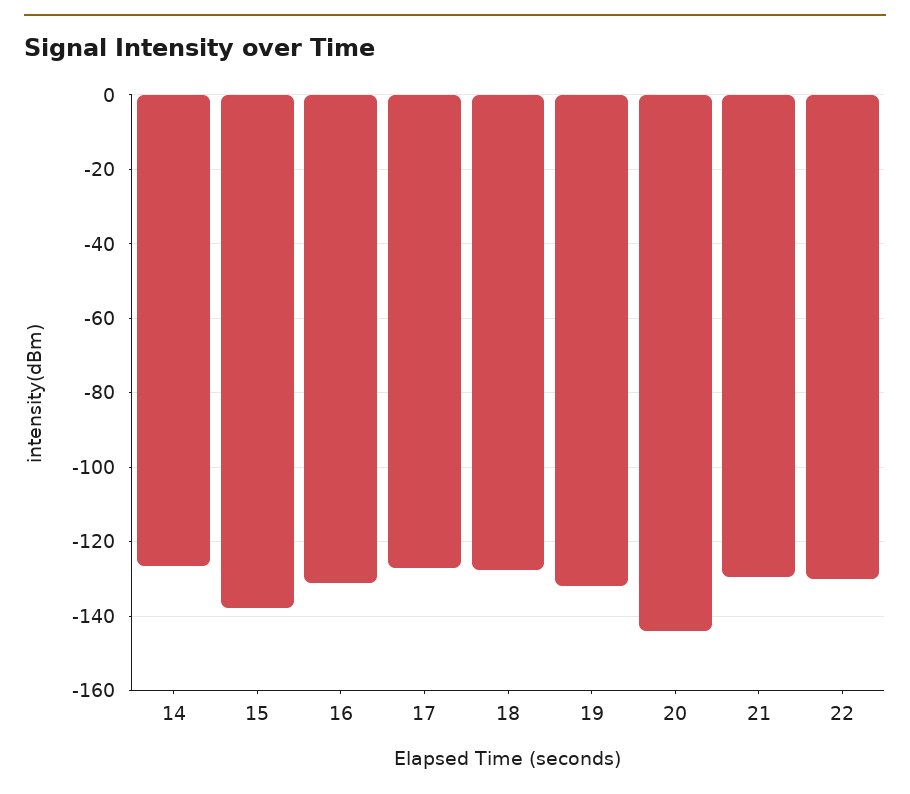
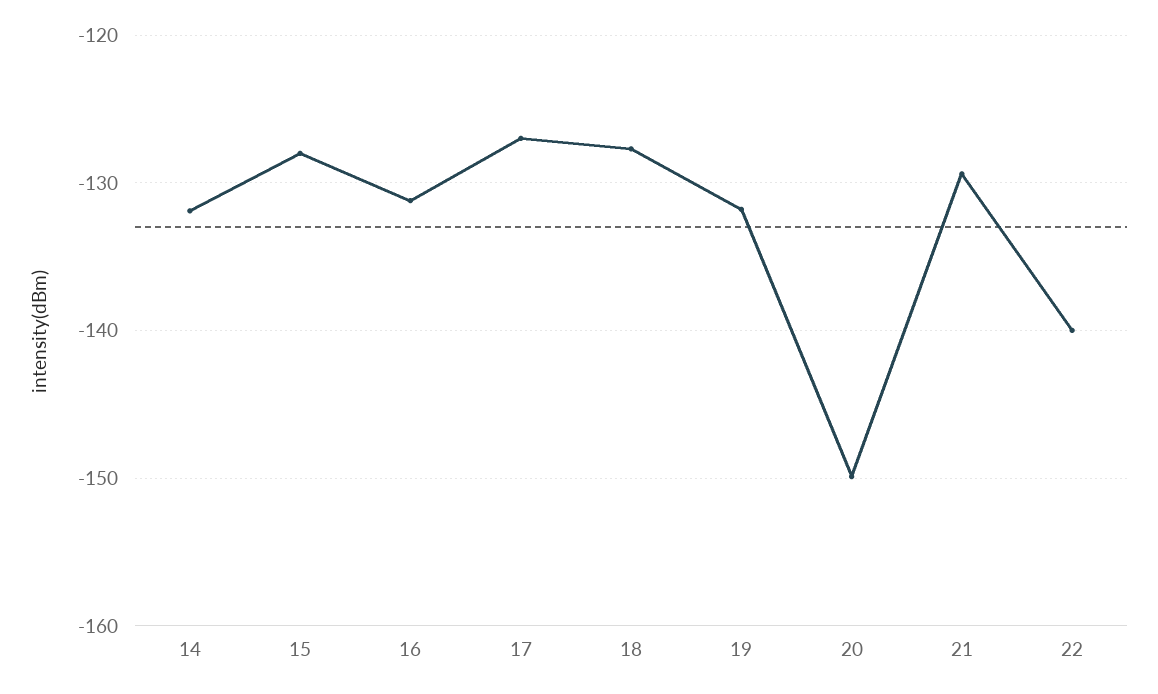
  {
-   "14": -126,
+   "14": -132,
-   "15": -138,
+   "15": -128,
    "16": -131,
    "17": -127,
    "18": -128,
    "19": -132,
-   "20": -144,
+   "20": -150,
    "21": -129,
-   "22": -130
+   "22": -140
  }

